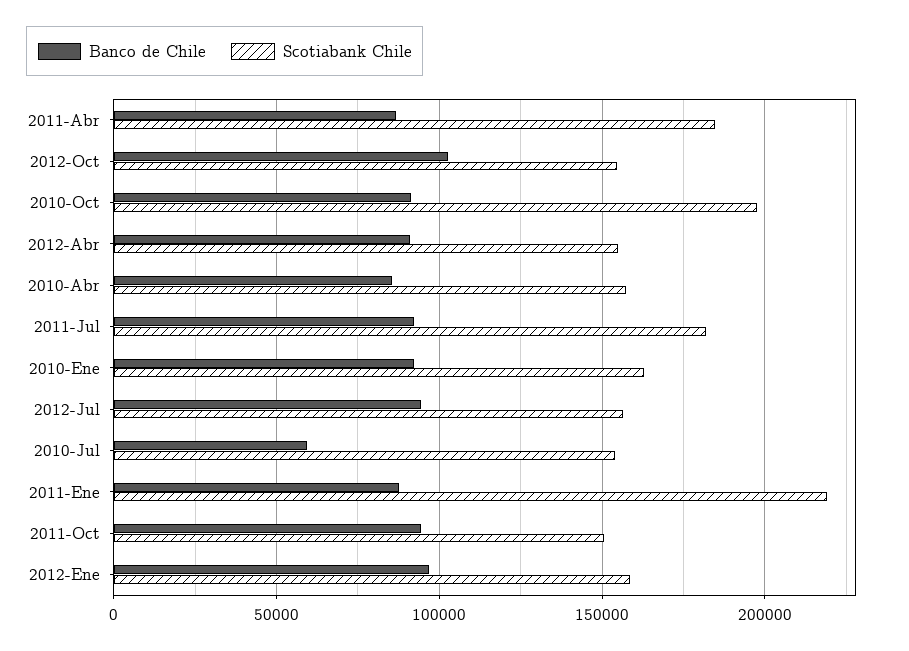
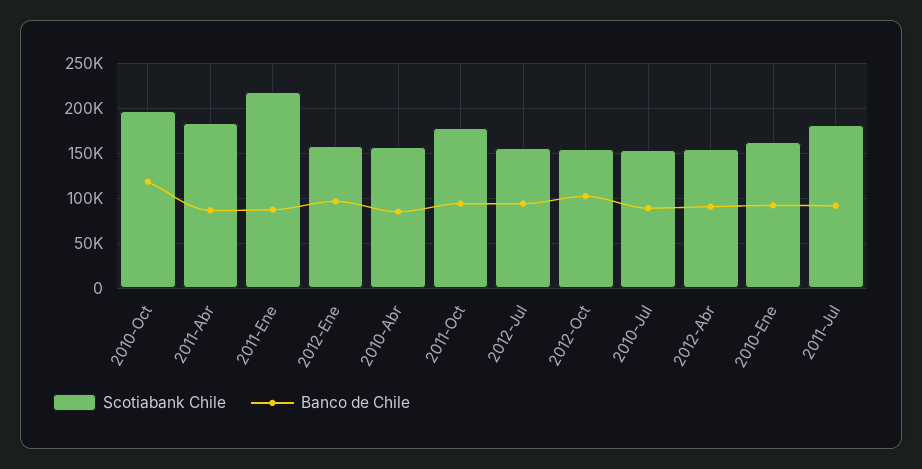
  {
    "Banco de Chile": {
      "2011-Abr": 85000,
      "2012-Oct": 105000,
-     "2010-Oct": 90000,
+     "2010-Oct": 120000,
      "2012-Abr": 90000,
      "2010-Abr": 85000,
      "2011-Jul": 90000,
      "2010-Ene": 90000,
      "2012-Jul": 95000,
-     "2010-Jul": 60000,
+     "2010-Jul": 90000,
      "2011-Ene": 85000,
      "2011-Oct": 95000,
      "2012-Ene": 95000
    },
    "Scotiabank Chile": {
      "2011-Abr": 185000,
      "2012-Oct": 155000,
      "2010-Oct": 195000,
      "2012-Abr": 155000,
      "2010-Abr": 155000,
      "2011-Jul": 180000,
      "2010-Ene": 165000,
      "2012-Jul": 155000,
      "2010-Jul": 155000,
      "2011-Ene": 220000,
-     "2011-Oct": 150000,
+     "2011-Oct": 180000,
      "2012-Ene": 160000
    }
  }

